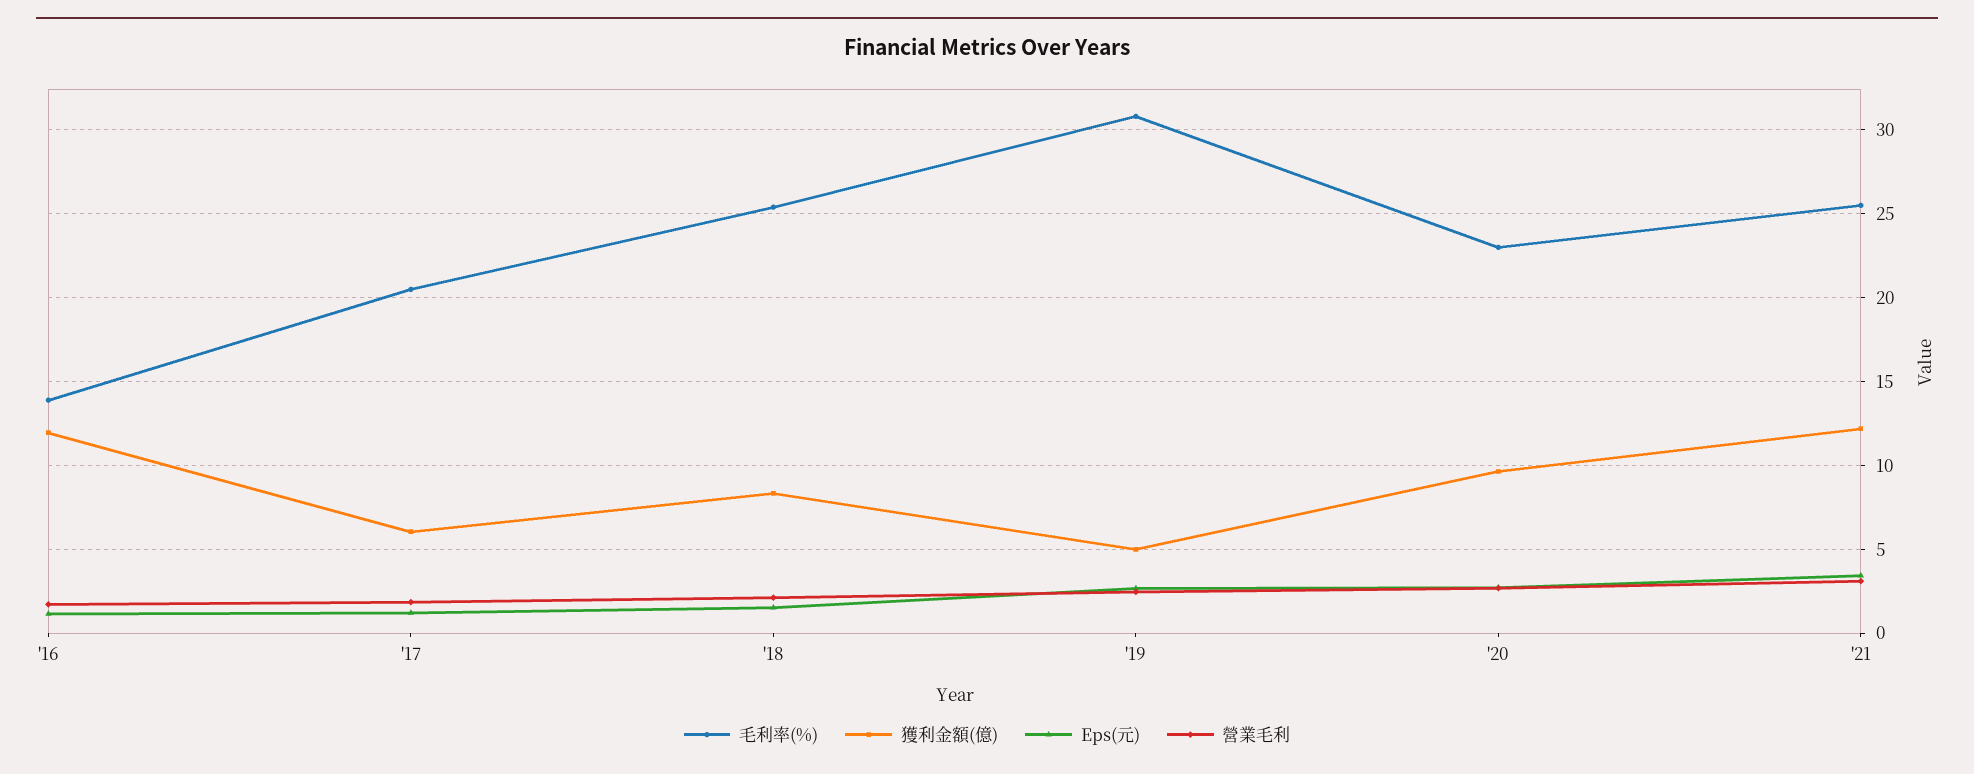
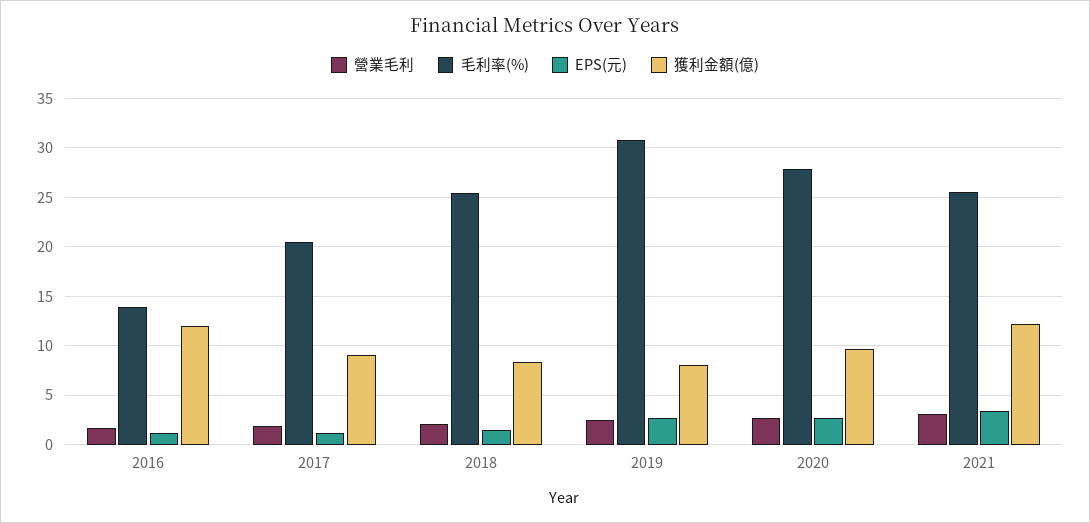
  {
    "毛利率(%)": {
      "'16": 14,
      "'17": 20.5,
      "'18": 25.5,
      "'19": 31,
-     "'20": 23,
+     "'20": 28,
      "'21": 25.5
    },
    "獲利金額(億)": {
      "'16": 12,
-     "'17": 6,
+     "'17": 9,
      "'18": 8.5,
-     "'19": 5,
+     "'19": 8,
      "'20": 9.5,
      "'21": 12
    },
    "Eps(元)": {
      "'16": 1,
      "'17": 1,
      "'18": 1.5,
      "'19": 2.5,
      "'20": 2.5,
      "'21": 3.5
    },
    "營業毛利": {
      "'16": 1.5,
      "'17": 2,
      "'18": 2,
      "'19": 2.5,
      "'20": 2.5,
      "'21": 3
    }
  }

